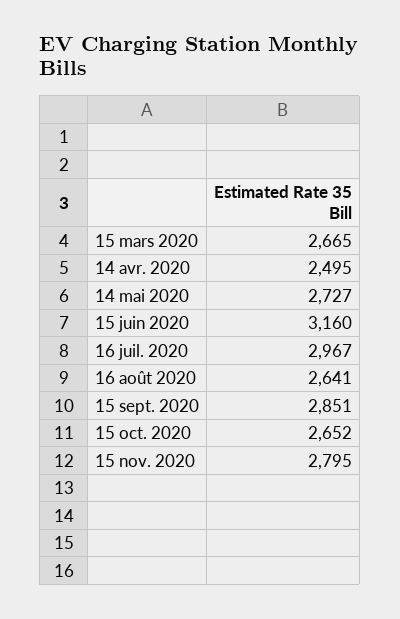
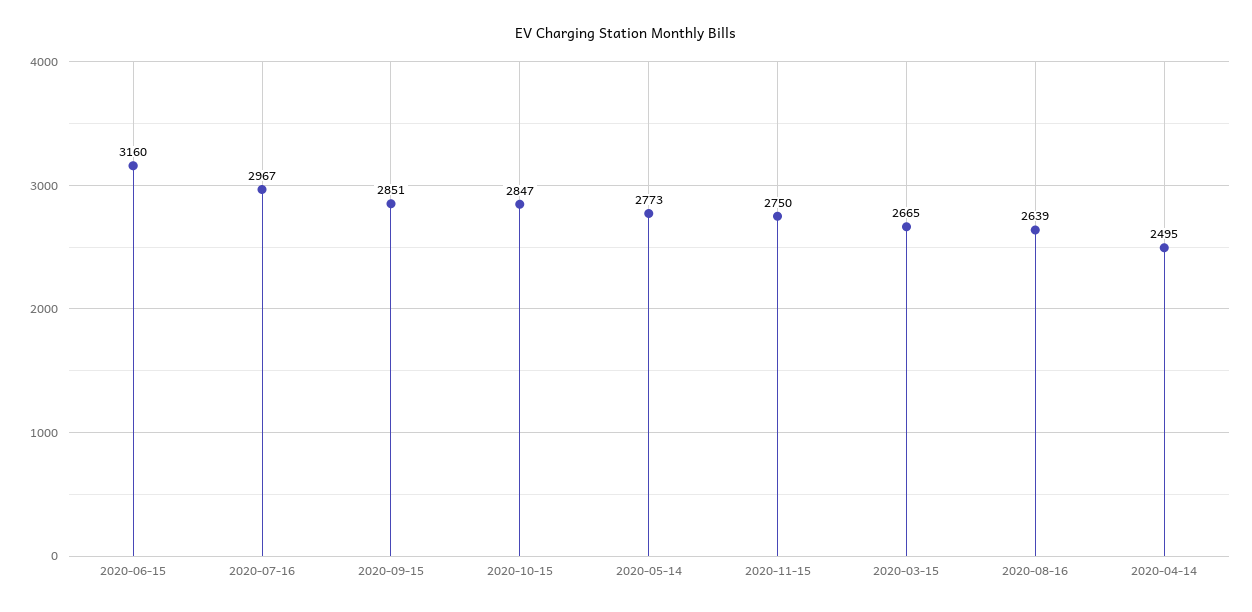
  {
    "15 mars 2020": 2665,
    "14 avr. 2020": 2495,
-   "14 mai 2020": 2727,
+   "14 mai 2020": 2773,
    "15 juin 2020": 3160,
    "16 juil. 2020": 2967,
-   "16 août 2020": 2641,
+   "16 août 2020": 2639,
    "15 sept. 2020": 2851,
-   "15 oct. 2020": 2652,
+   "15 oct. 2020": 2847,
-   "15 nov. 2020": 2795
+   "15 nov. 2020": 2750
  }

